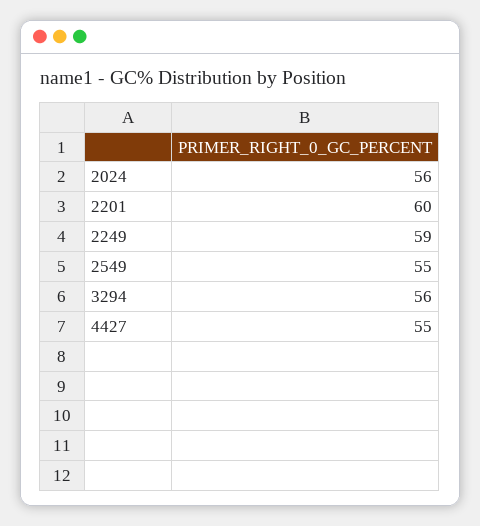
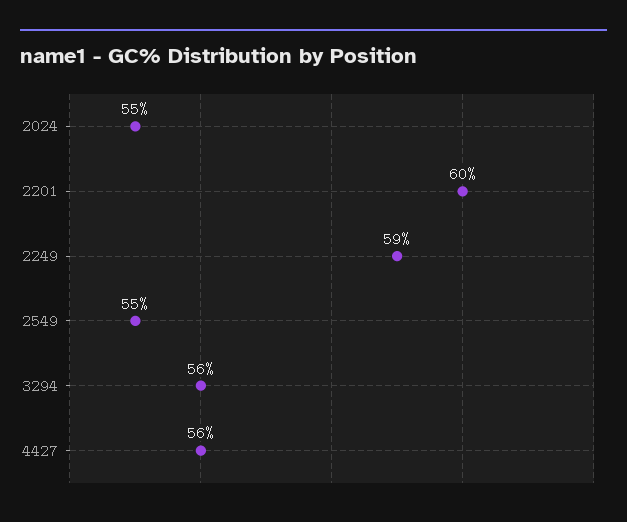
  {
-   "2024": 56,
+   "2024": 55,
    "2201": 60,
    "2249": 59,
    "2549": 55,
    "3294": 56,
-   "4427": 55
+   "4427": 56
  }

